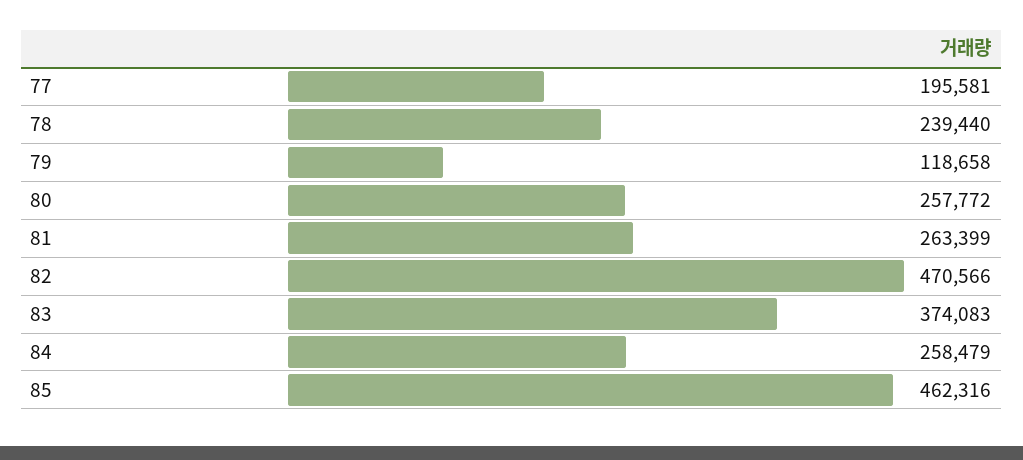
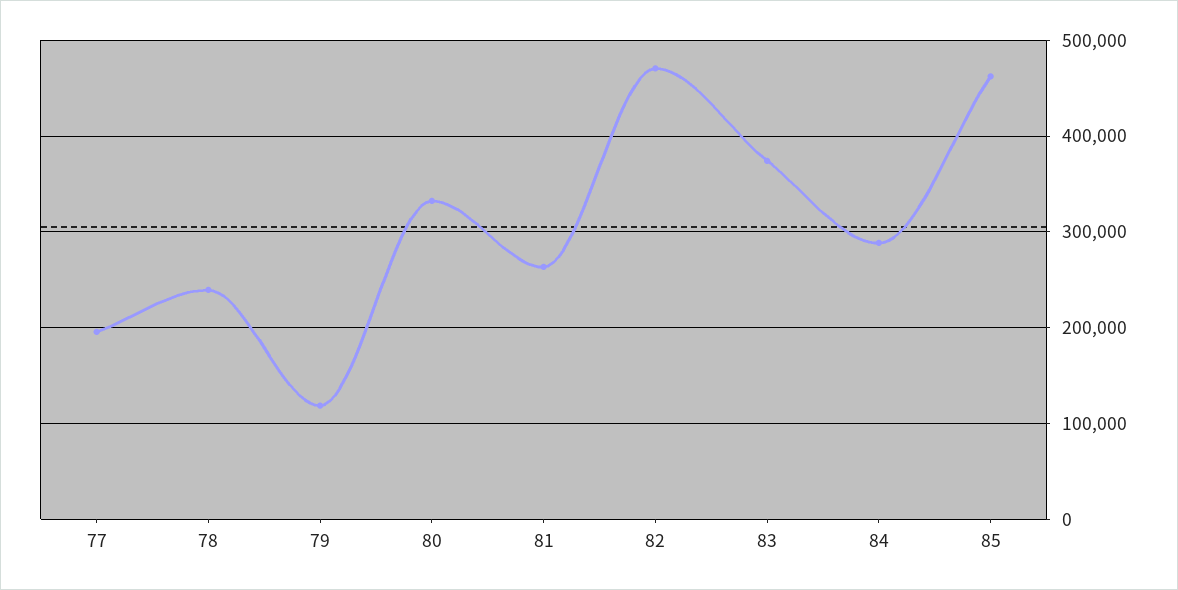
  {
    "77": 195581,
    "78": 239440,
    "79": 118658,
-   "80": 257772,
+   "80": 330000,
    "81": 263399,
    "82": 470566,
    "83": 374083,
-   "84": 258479,
+   "84": 290000,
    "85": 462316
  }

